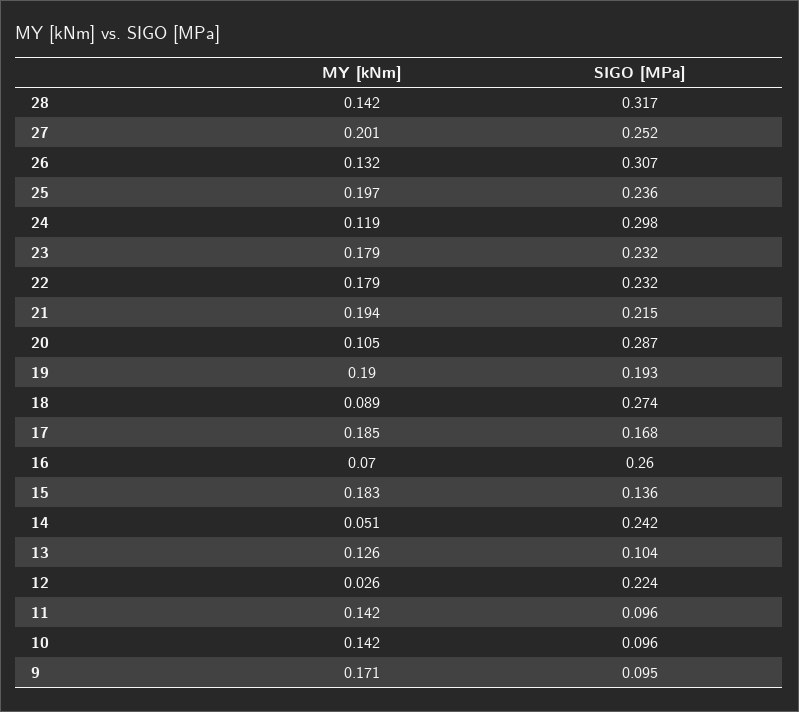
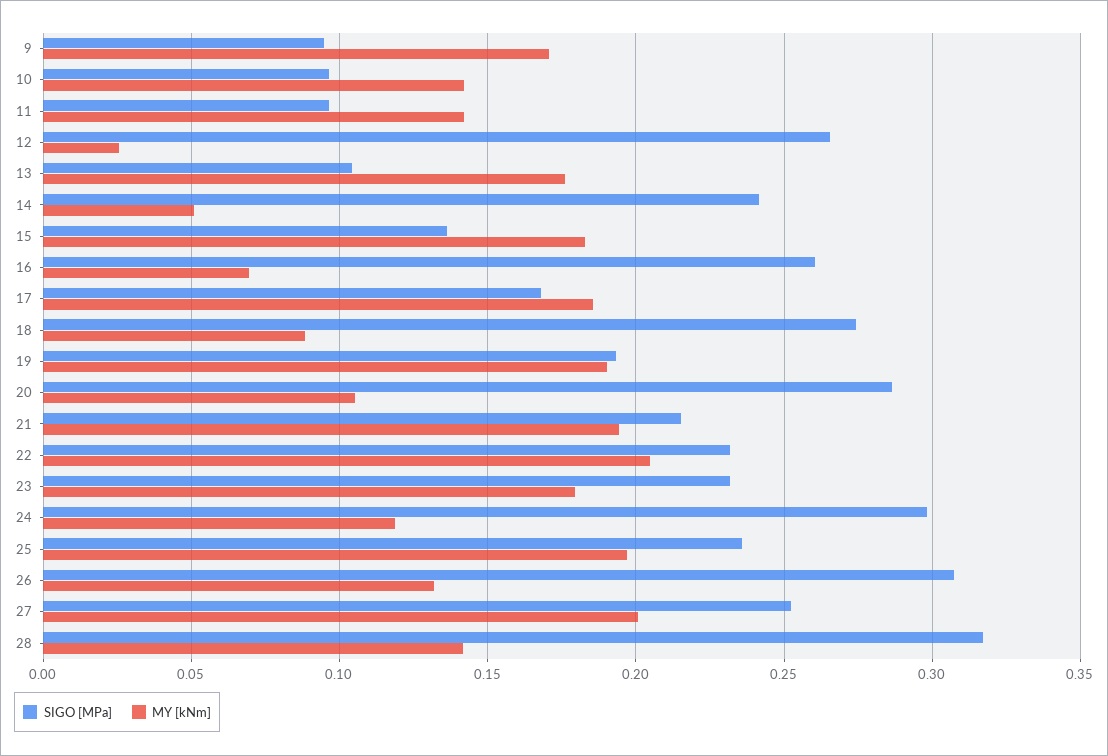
  {
    "MY [kNm]": {
      "28": 0.142,
      "27": 0.201,
      "26": 0.132,
      "25": 0.197,
      "24": 0.119,
      "23": 0.179,
-     "22": 0.179,
+     "22": 0.205,
      "21": 0.194,
      "20": 0.105,
      "19": 0.19,
      "18": 0.089,
      "17": 0.185,
      "16": 0.07,
      "15": 0.183,
      "14": 0.051,
-     "13": 0.126,
+     "13": 0.175,
      "12": 0.026,
      "11": 0.142,
      "10": 0.142,
      "9": 0.171
    },
    "SIGO [MPa]": {
      "28": 0.317,
      "27": 0.252,
      "26": 0.307,
      "25": 0.236,
      "24": 0.298,
      "23": 0.232,
      "22": 0.232,
      "21": 0.215,
      "20": 0.287,
      "19": 0.193,
      "18": 0.274,
      "17": 0.168,
      "16": 0.26,
      "15": 0.136,
      "14": 0.242,
      "13": 0.104,
-     "12": 0.224,
+     "12": 0.265,
      "11": 0.096,
      "10": 0.096,
      "9": 0.095
    }
  }

